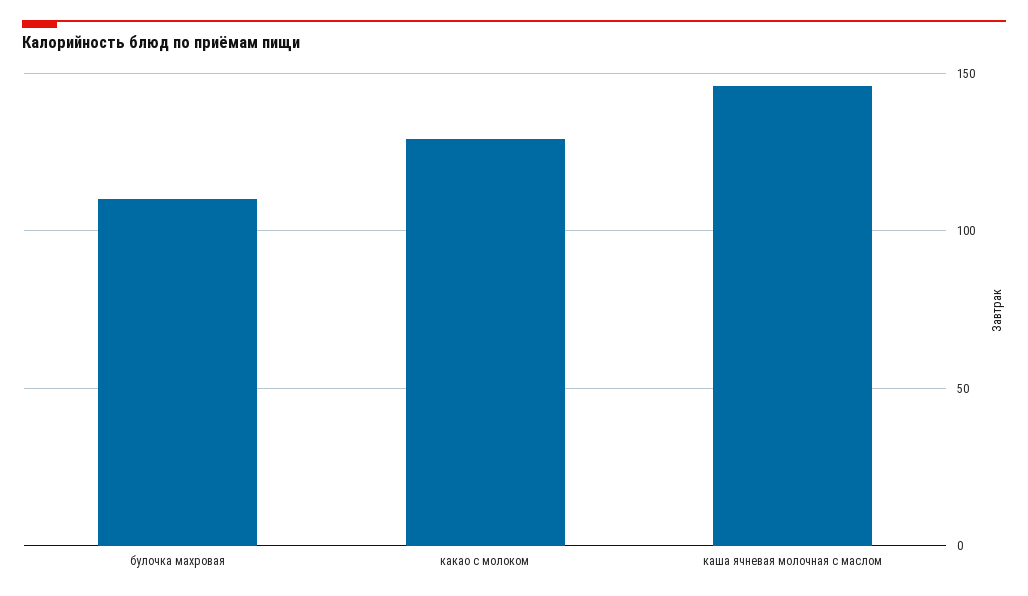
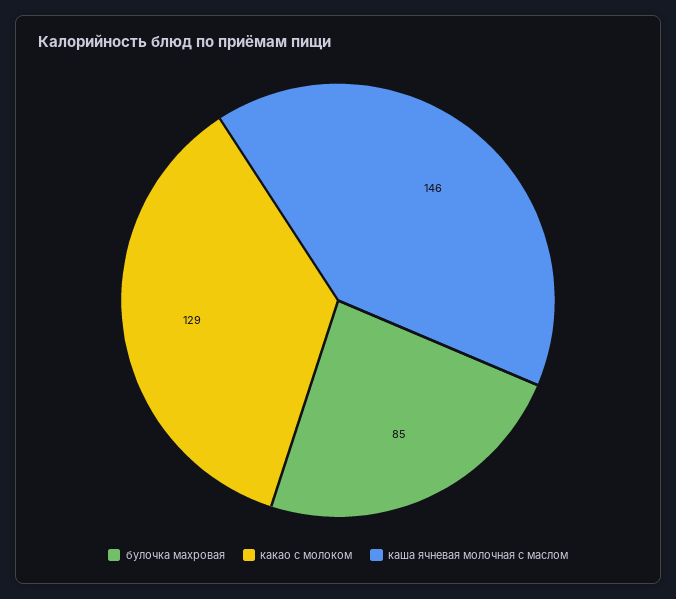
  {
-   "булочка махровая": 110,
+   "булочка махровая": 85,
    "какао с молоком": 129,
    "каша ячневая молочная с маслом": 146
  }

